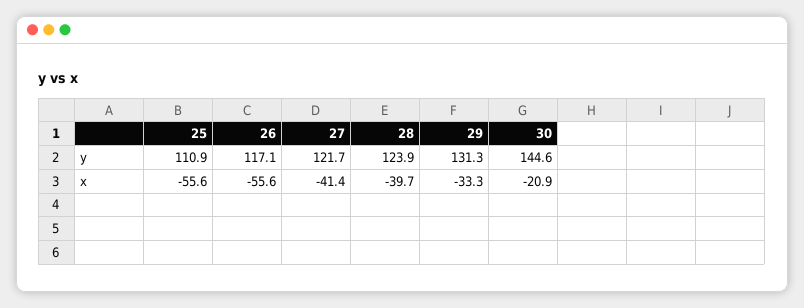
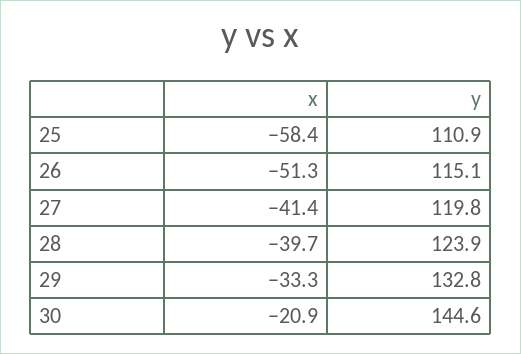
  {
    "25": {
      "y": 110.9,
-     "x": -55.6
+     "x": -58.4
    },
    "26": {
-     "y": 117.1,
+     "y": 115.1,
-     "x": -55.6
+     "x": -51.3
    },
    "27": {
-     "y": 121.7,
+     "y": 119.8,
      "x": -41.4
    },
    "28": {
      "y": 123.9,
      "x": -39.7
    },
    "29": {
-     "y": 131.3,
+     "y": 132.8,
      "x": -33.3
    },
    "30": {
      "y": 144.6,
      "x": -20.9
    }
  }

